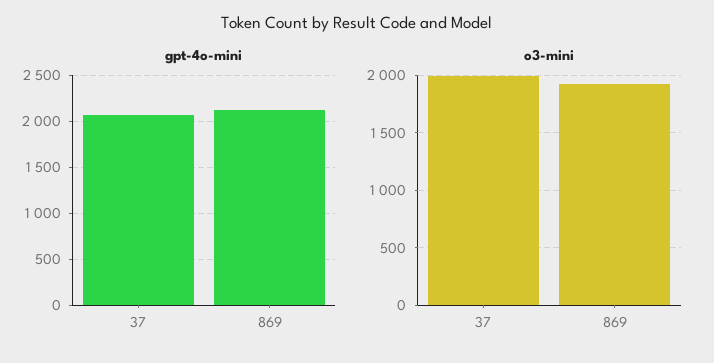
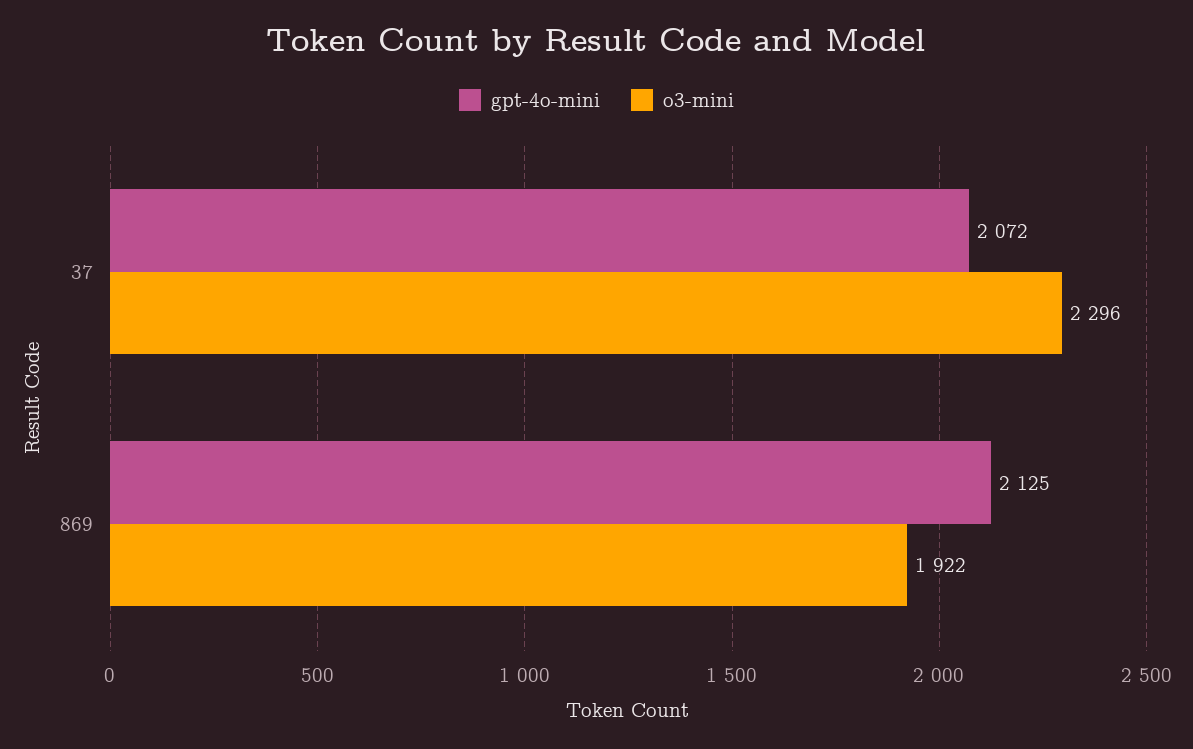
  {
    "gpt-4o-mini": {
      "37": 2072,
      "869": 2125
    },
    "o3-mini": {
-     "37": 2000,
+     "37": 2296,
      "869": 1922
    }
  }

